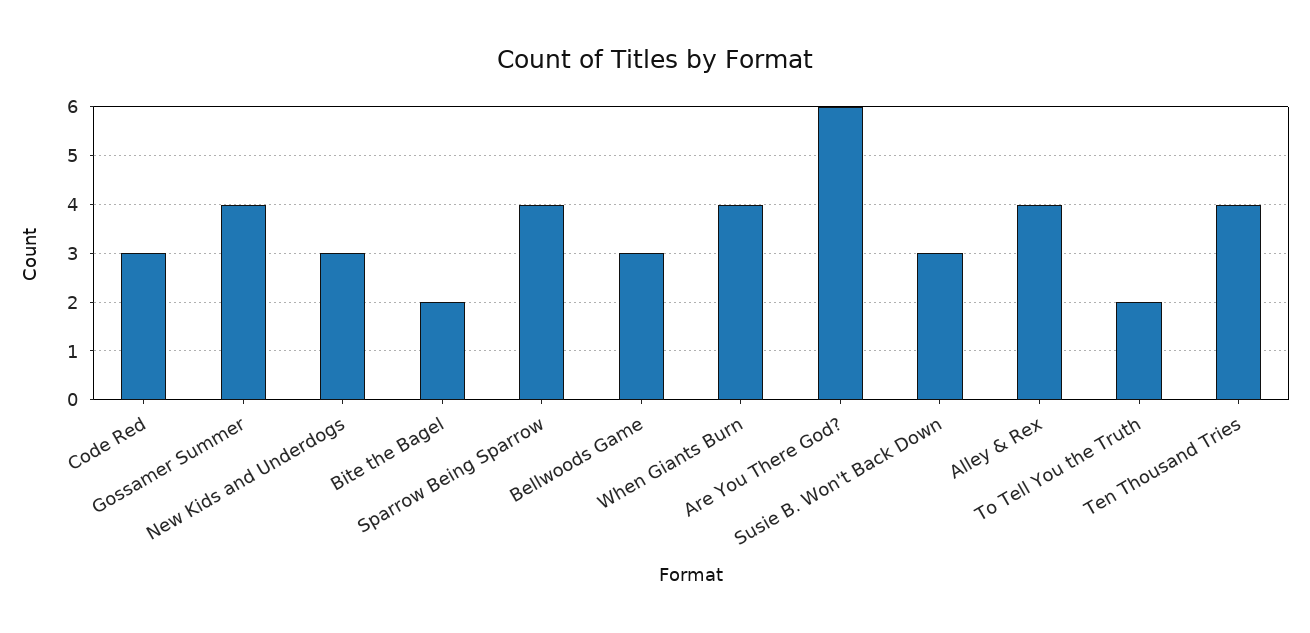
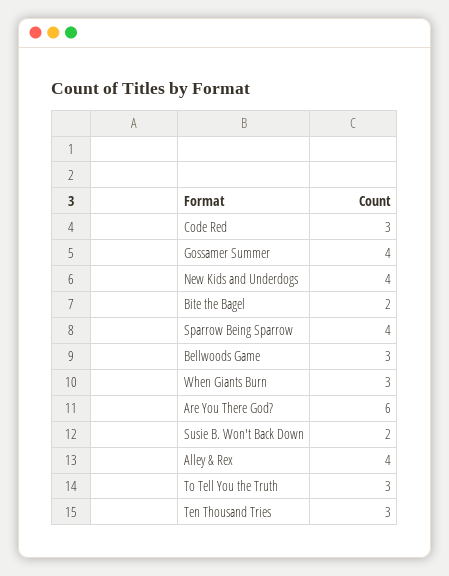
  {
    "Code Red": 3,
    "Gossamer Summer": 4,
-   "New Kids and Underdogs": 3,
+   "New Kids and Underdogs": 4,
    "Bite the Bagel": 2,
    "Sparrow Being Sparrow": 4,
    "Bellwoods Game": 3,
-   "When Giants Burn": 4,
+   "When Giants Burn": 3,
    "Are You There God?": 6,
-   "Susie B. Won't Back Down": 3,
+   "Susie B. Won't Back Down": 2,
    "Alley & Rex": 4,
-   "To Tell You the Truth": 2,
+   "To Tell You the Truth": 3,
-   "Ten Thousand Tries": 4
+   "Ten Thousand Tries": 3
  }

